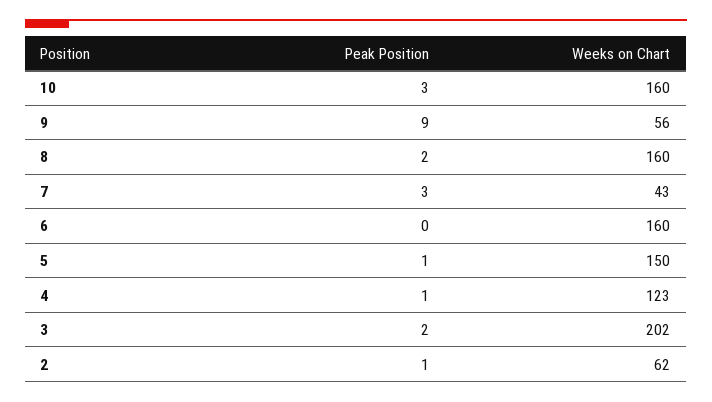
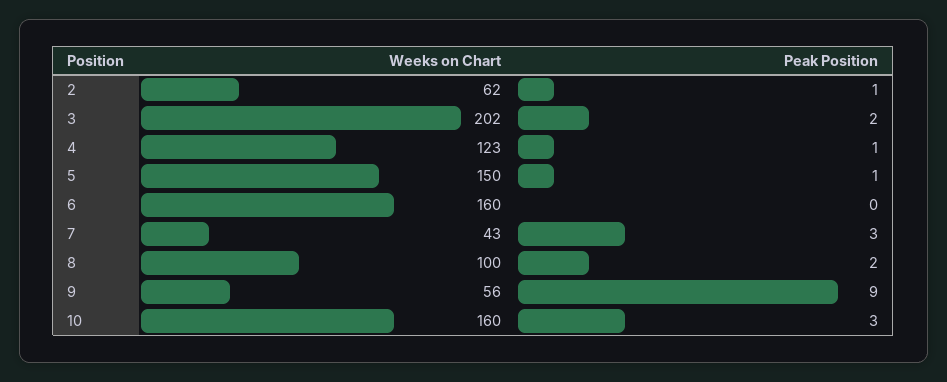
  {
    "Peak Position": {
      "10": 3,
      "9": 9,
      "8": 2,
      "7": 3,
      "6": 0,
      "5": 1,
      "4": 1,
      "3": 2,
      "2": 1
    },
    "Weeks on Chart": {
      "10": 160,
      "9": 56,
-     "8": 160,
+     "8": 100,
      "7": 43,
      "6": 160,
      "5": 150,
      "4": 123,
      "3": 202,
      "2": 62
    }
  }

